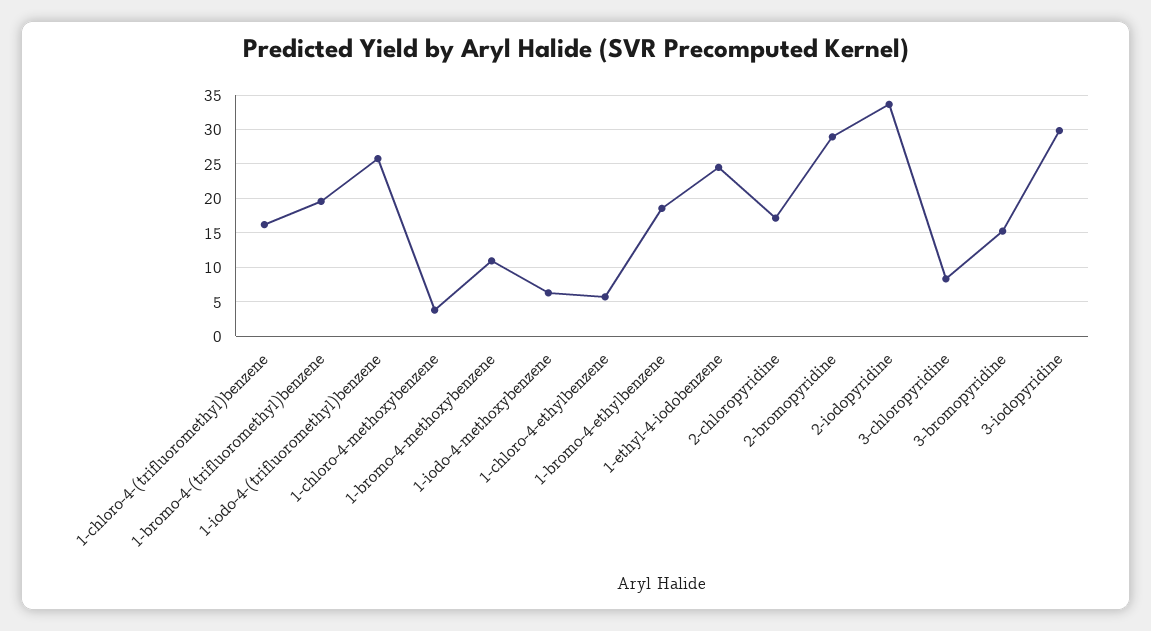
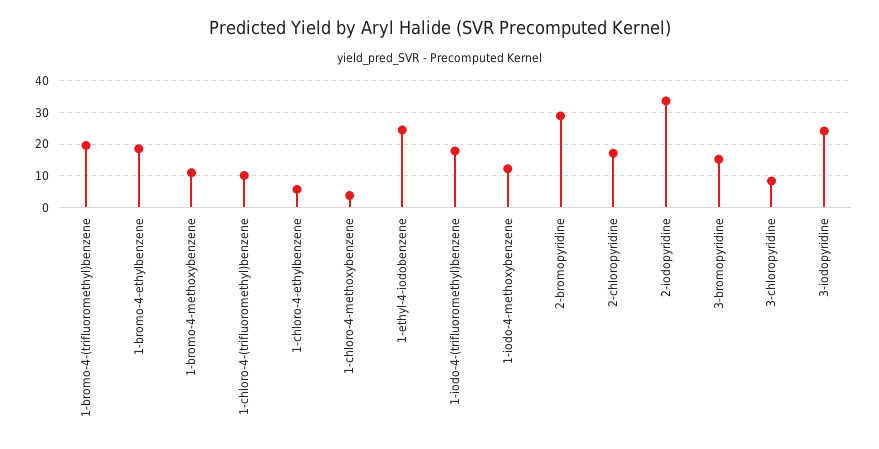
  {
-   "1-chloro-4-(trifluoromethyl)benzene": 16,
+   "1-chloro-4-(trifluoromethyl)benzene": 10,
    "1-bromo-4-(trifluoromethyl)benzene": 20,
-   "1-iodo-4-(trifluoromethyl)benzene": 26,
+   "1-iodo-4-(trifluoromethyl)benzene": 18,
    "1-chloro-4-methoxybenzene": 4,
    "1-bromo-4-methoxybenzene": 11,
-   "1-iodo-4-methoxybenzene": 6,
+   "1-iodo-4-methoxybenzene": 12,
    "1-chloro-4-ethylbenzene": 6,
    "1-bromo-4-ethylbenzene": 19,
    "1-ethyl-4-iodobenzene": 24,
    "2-chloropyridine": 17,
    "2-bromopyridine": 29,
    "2-iodopyridine": 34,
    "3-chloropyridine": 8,
    "3-bromopyridine": 15,
-   "3-iodopyridine": 30
+   "3-iodopyridine": 24
  }

